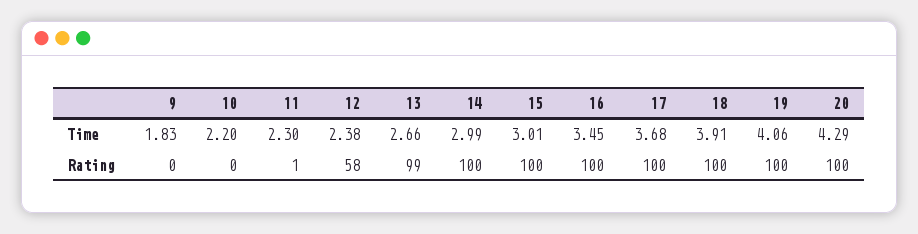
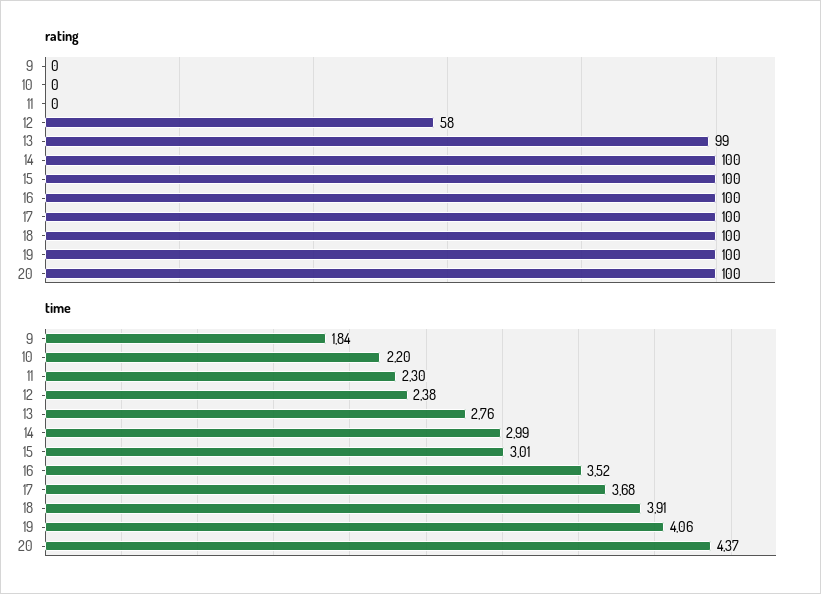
  {
    "Time": {
-     "9": 1.83,
+     "9": 1.84,
      "10": 2.2,
      "11": 2.3,
      "12": 2.38,
-     "13": 2.66,
+     "13": 2.76,
      "14": 2.99,
      "15": 3.01,
-     "16": 3.45,
+     "16": 3.52,
      "17": 3.68,
      "18": 3.91,
      "19": 4.06,
-     "20": 4.29
+     "20": 4.37
    },
    "Rating": {
      "9": 0,
      "10": 0,
-     "11": 1,
+     "11": 0,
      "12": 58,
      "13": 99,
      "14": 100,
      "15": 100,
      "16": 100,
      "17": 100,
      "18": 100,
      "19": 100,
      "20": 100
    }
  }

